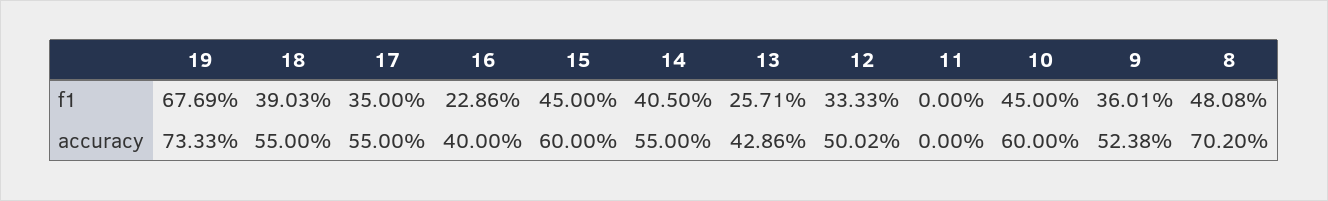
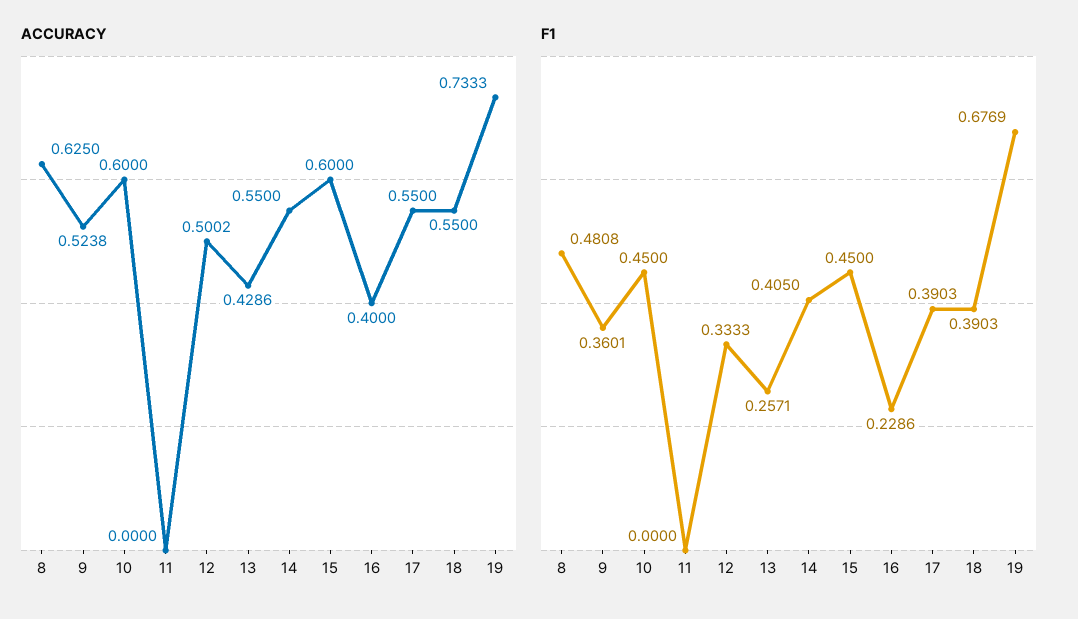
  {
    "f1": {
      "19": 0.6769,
      "18": 0.3903,
-     "17": 0.35,
+     "17": 0.3903,
      "16": 0.2286,
      "15": 0.45,
      "14": 0.405,
      "13": 0.2571,
      "12": 0.3333,
      "11": 0,
      "10": 0.45,
      "9": 0.3601,
      "8": 0.4808
    },
    "accuracy": {
      "19": 0.7333,
      "18": 0.55,
      "17": 0.55,
      "16": 0.4,
      "15": 0.6,
      "14": 0.55,
      "13": 0.4286,
      "12": 0.5002,
      "11": 0,
      "10": 0.6,
      "9": 0.5238,
-     "8": 0.702
+     "8": 0.625
    }
  }

